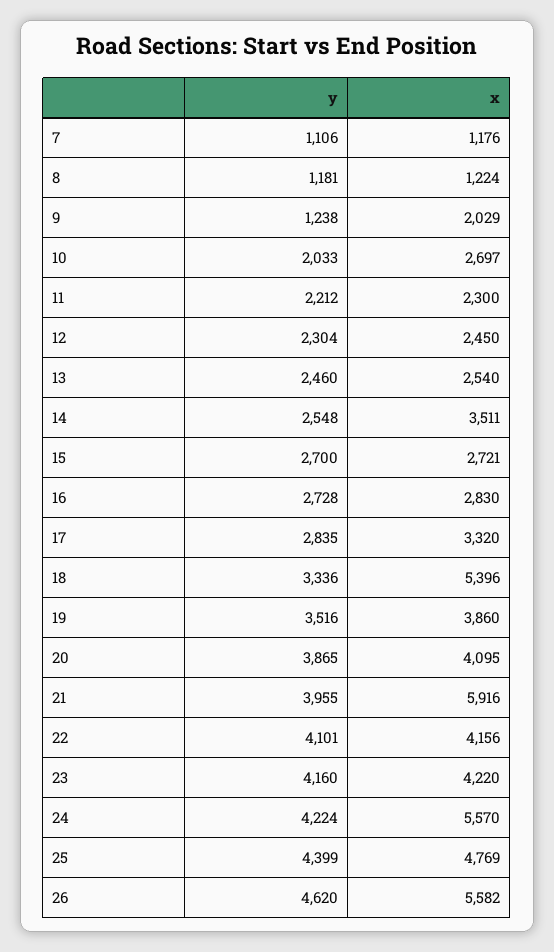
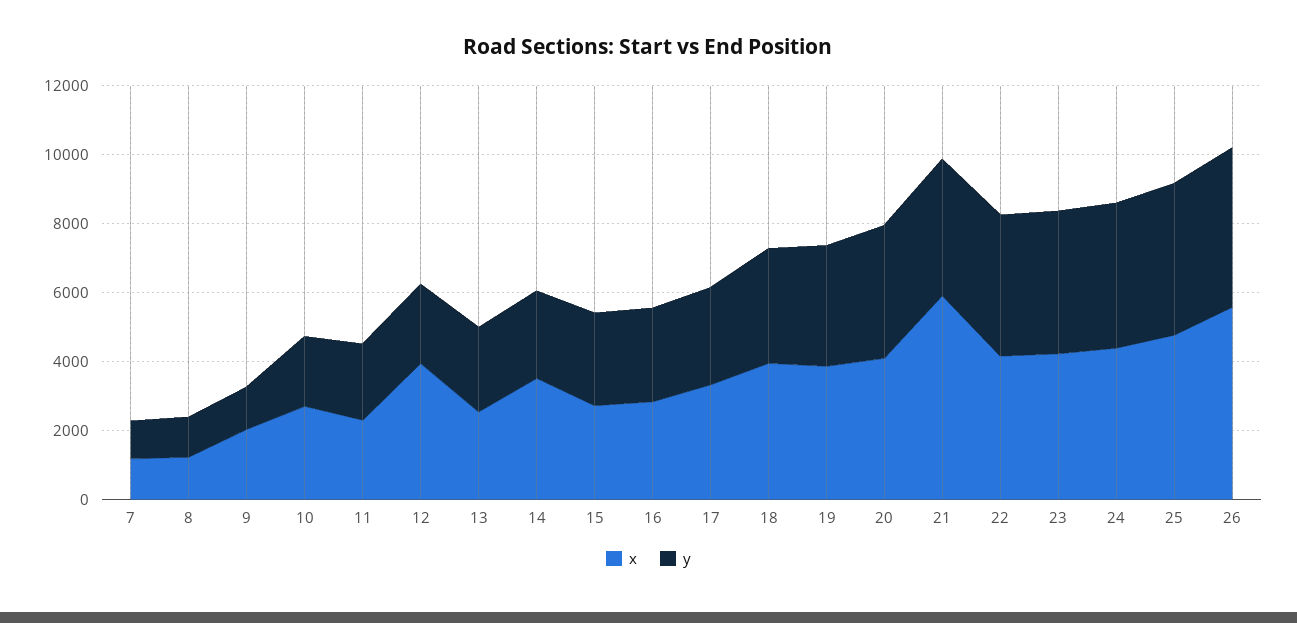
  {
    "y": {
      "7": 1106,
      "8": 1181,
      "9": 1238,
      "10": 2033,
      "11": 2212,
      "12": 2304,
      "13": 2460,
      "14": 2548,
      "15": 2700,
      "16": 2728,
      "17": 2835,
      "18": 3336,
      "19": 3516,
      "20": 3865,
      "21": 3955,
      "22": 4101,
      "23": 4160,
      "24": 4224,
      "25": 4399,
      "26": 4620
    },
    "x": {
      "7": 1176,
      "8": 1224,
      "9": 2029,
      "10": 2697,
      "11": 2300,
-     "12": 2450,
+     "12": 4000,
      "13": 2540,
      "14": 3511,
      "15": 2721,
      "16": 2830,
      "17": 3320,
-     "18": 5396,
+     "18": 4000,
      "19": 3860,
      "20": 4095,
      "21": 5916,
      "22": 4156,
      "23": 4220,
-     "24": 5570,
+     "24": 4500,
      "25": 4769,
      "26": 5582
    }
  }

